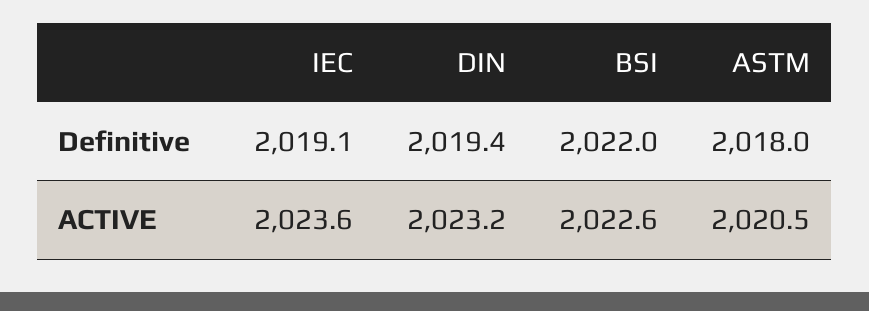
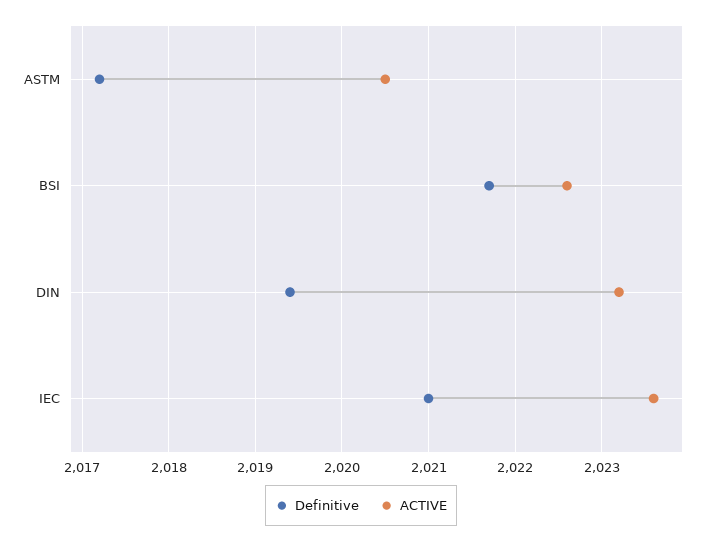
  {
    "Definitive": {
-     "IEC": 2019.1,
+     "IEC": 2021,
      "DIN": 2019.4,
-     "BSI": 2022,
+     "BSI": 2021.7,
-     "ASTM": 2018
+     "ASTM": 2017.2
    },
    "ACTIVE": {
      "IEC": 2023.6,
      "DIN": 2023.2,
      "BSI": 2022.6,
      "ASTM": 2020.5
    }
  }

